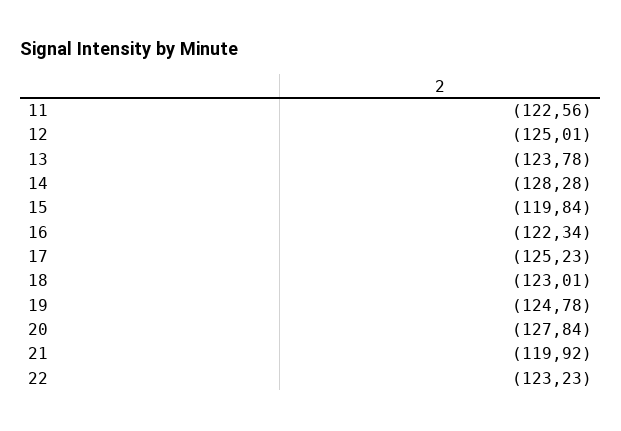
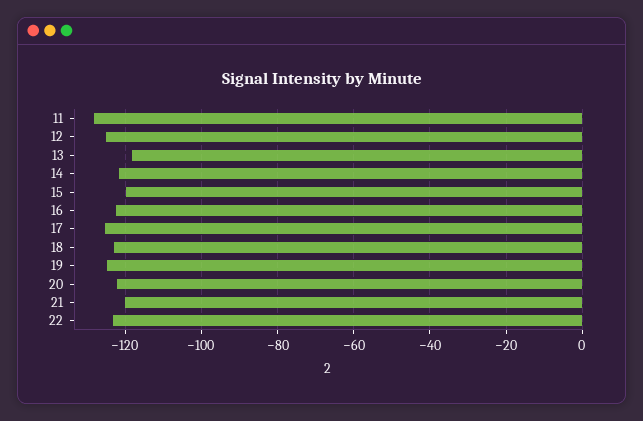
  {
-   "11": -122.56,
+   "11": -128,
    "12": -125.01,
-   "13": -123.78,
+   "13": -118,
-   "14": -128.28,
+   "14": -122,
    "15": -119.84,
    "16": -122.34,
    "17": -125.23,
    "18": -123.01,
    "19": -124.78,
-   "20": -127.84,
+   "20": -122,
    "21": -119.92,
    "22": -123.23
  }

